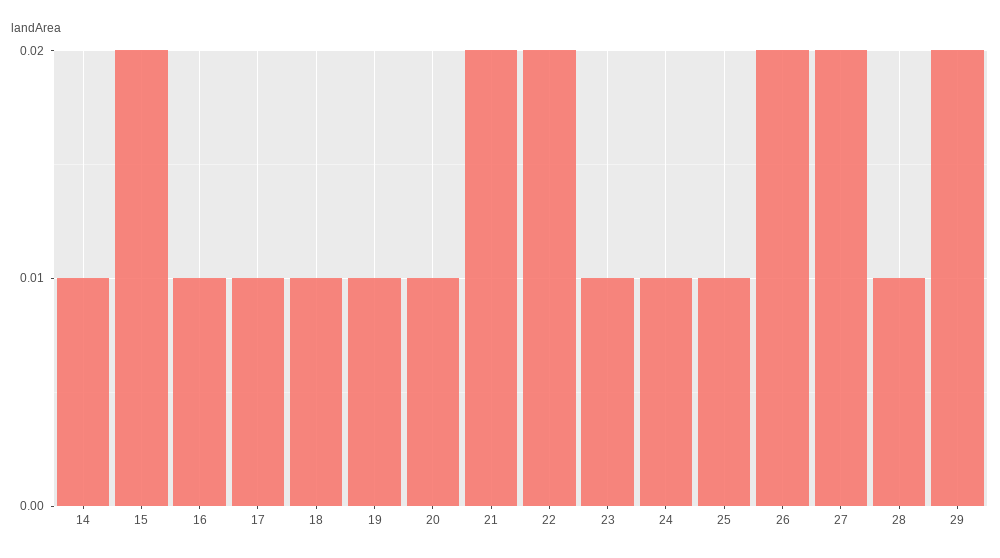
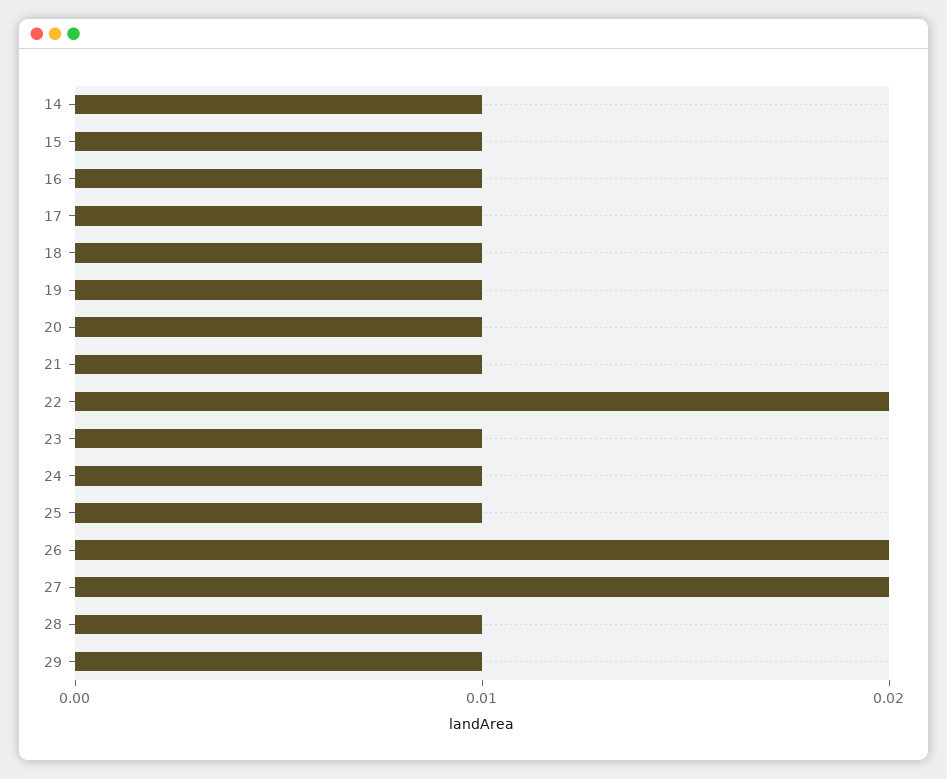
  {
    "14": 0.01,
-   "15": 0.02,
+   "15": 0.01,
    "16": 0.01,
    "17": 0.01,
    "18": 0.01,
    "19": 0.01,
    "20": 0.01,
-   "21": 0.02,
+   "21": 0.01,
    "22": 0.02,
    "23": 0.01,
    "24": 0.01,
    "25": 0.01,
    "26": 0.02,
    "27": 0.02,
    "28": 0.01,
-   "29": 0.02
+   "29": 0.01
  }

